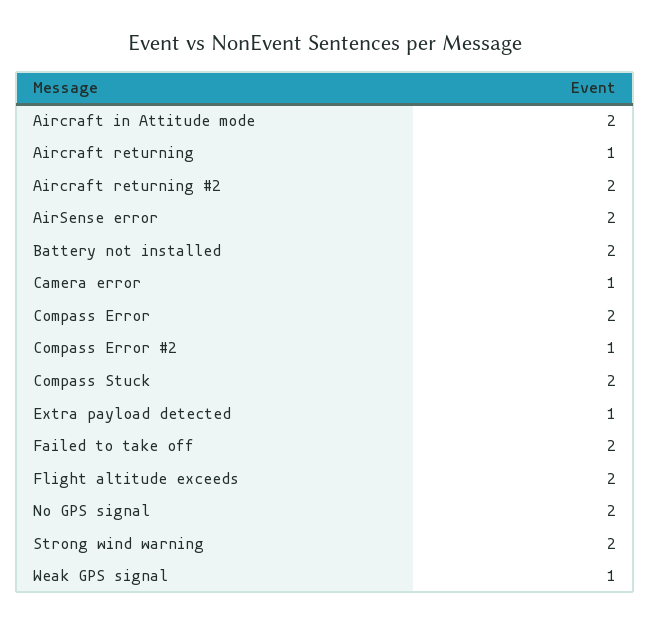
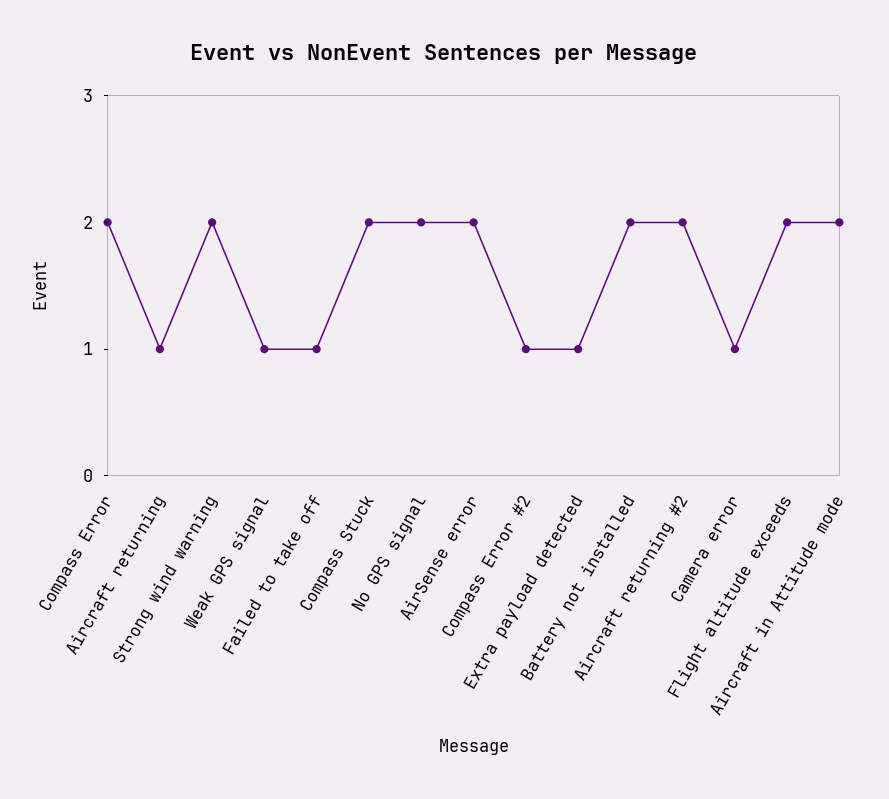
  {
    "Aircraft in Attitude mode": 2,
    "Aircraft returning": 1,
    "Aircraft returning #2": 2,
    "AirSense error": 2,
    "Battery not installed": 2,
    "Camera error": 1,
    "Compass Error": 2,
    "Compass Error #2": 1,
    "Compass Stuck": 2,
    "Extra payload detected": 1,
-   "Failed to take off": 2,
+   "Failed to take off": 1,
    "Flight altitude exceeds": 2,
    "No GPS signal": 2,
    "Strong wind warning": 2,
    "Weak GPS signal": 1
  }

